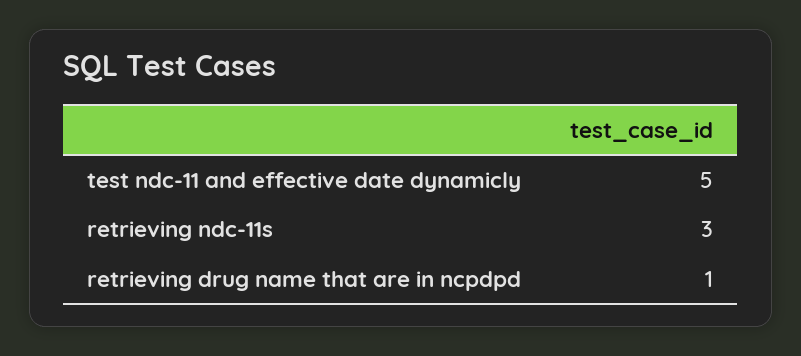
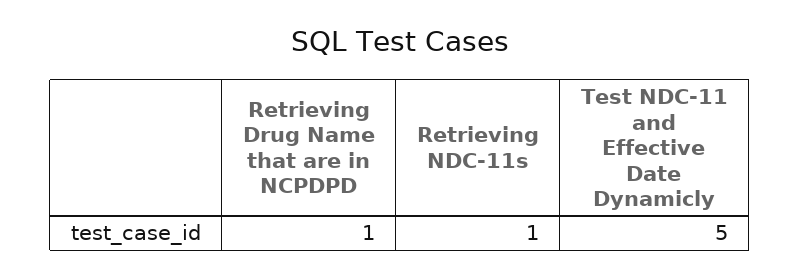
  {
    "test ndc-11 and effective date dynamicly": 5,
-   "retrieving ndc-11s": 3,
+   "retrieving ndc-11s": 1,
    "retrieving drug name that are in ncpdpd": 1
  }

